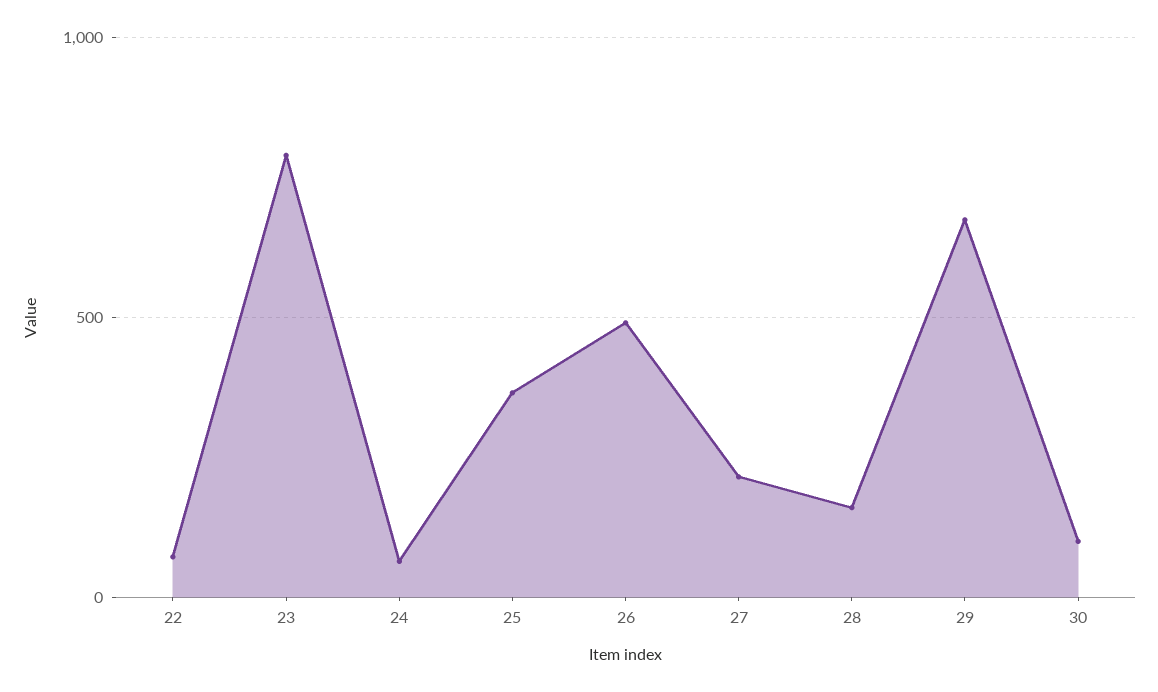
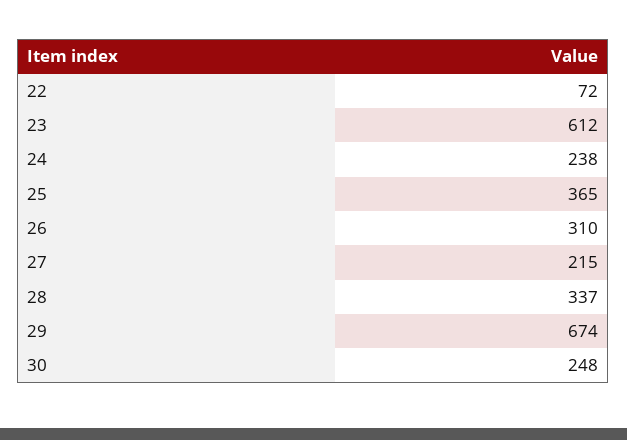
  {
    "22": 72,
-   "23": 800,
+   "23": 612,
-   "24": 50,
+   "24": 238,
    "25": 365,
-   "26": 500,
+   "26": 310,
    "27": 215,
-   "28": 150,
+   "28": 337,
    "29": 674,
-   "30": 100
+   "30": 248
  }

